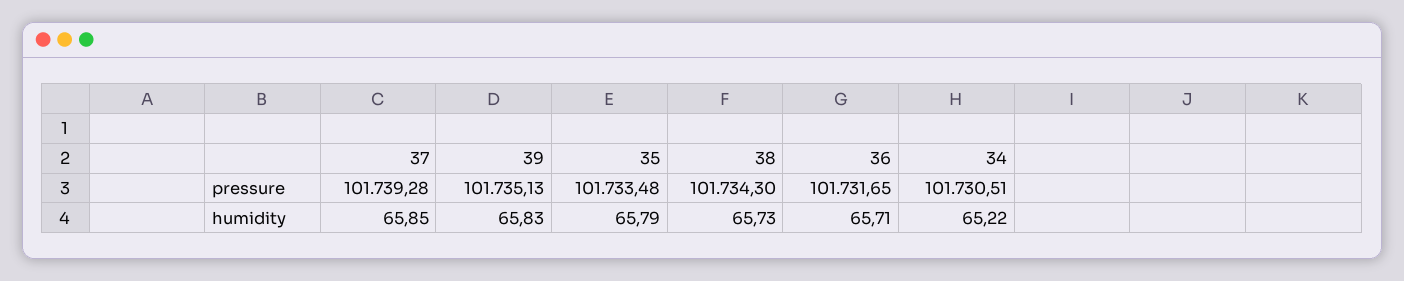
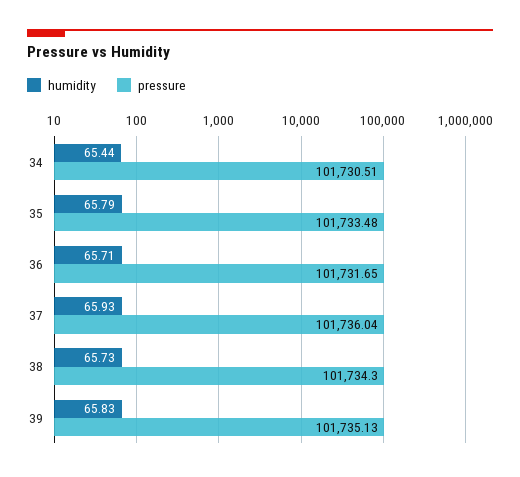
  {
    "pressure": {
-     "37": 101739.28,
+     "37": 101736.04,
      "39": 101735.13,
      "35": 101733.48,
      "38": 101734.3,
      "36": 101731.65,
      "34": 101730.51
    },
    "humidity": {
-     "37": 65.85,
+     "37": 65.93,
      "39": 65.83,
      "35": 65.79,
      "38": 65.73,
      "36": 65.71,
-     "34": 65.22
+     "34": 65.44
    }
  }

